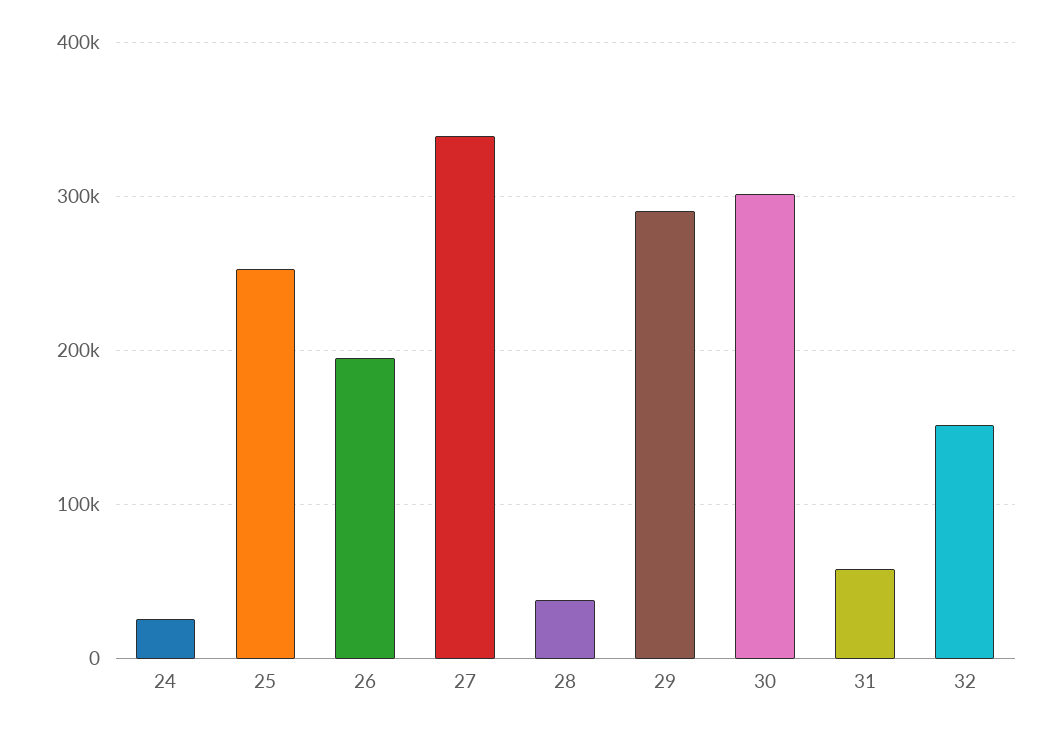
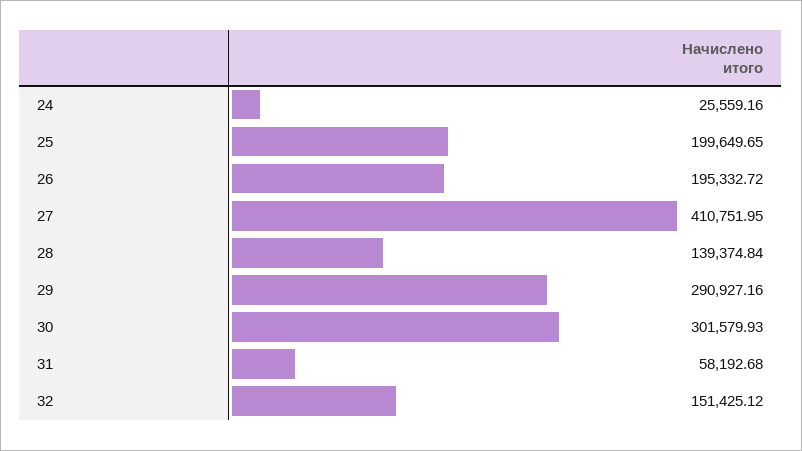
  {
    "24": 25559.16,
-   "25": 250000,
+   "25": 199649.65,
    "26": 195332.72,
-   "27": 340000,
+   "27": 410751.95,
-   "28": 40000,
+   "28": 139374.84,
    "29": 290927.16,
    "30": 301579.93,
    "31": 58192.68,
    "32": 151425.12
  }

